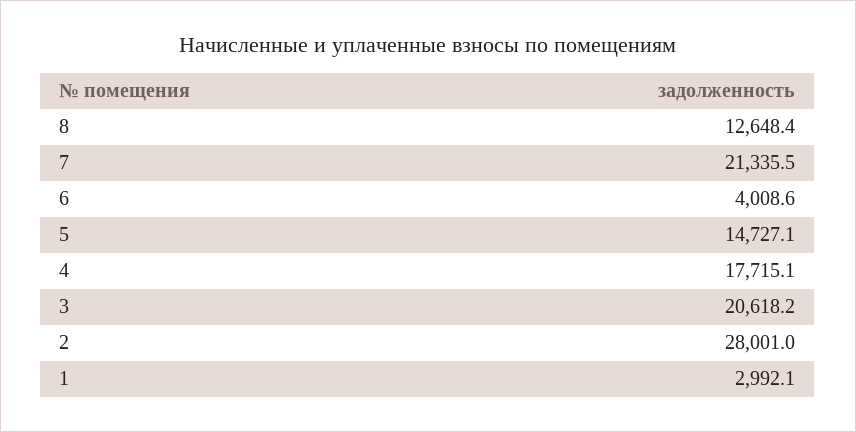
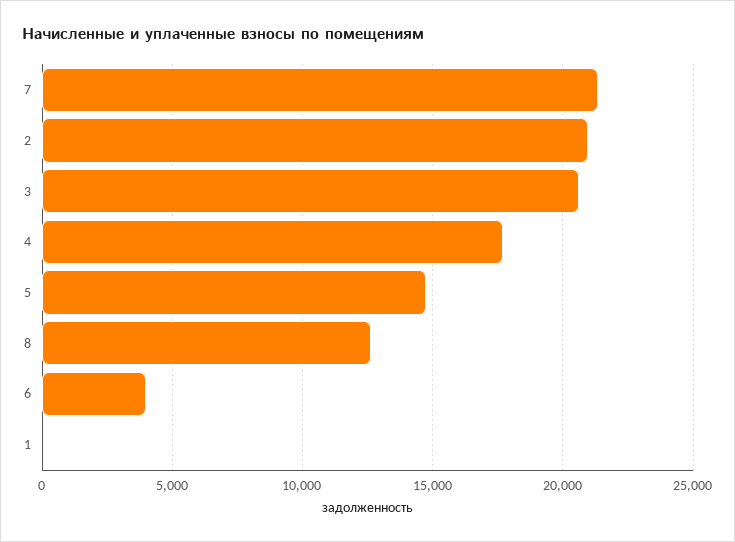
  {
    "8": 12648.4,
    "7": 21335.5,
    "6": 4008.6,
    "5": 14727.1,
    "4": 17715.1,
    "3": 20618.2,
-   "2": 28001,
+   "2": 21000,
-   "1": 2992.1
+   "1": 0
  }

